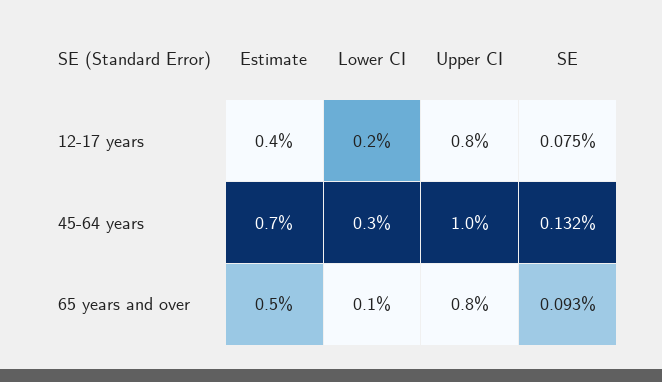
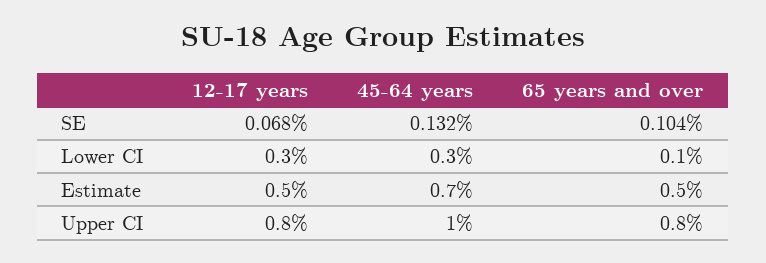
  {
    "Estimate": {
-     "12-17 years": 0.4,
+     "12-17 years": 0.5,
      "45-64 years": 0.7,
      "65 years and over": 0.5
    },
    "Lower CI": {
-     "12-17 years": 0.2,
+     "12-17 years": 0.3,
      "45-64 years": 0.3,
      "65 years and over": 0.1
    },
    "Upper CI": {
      "12-17 years": 0.8,
      "45-64 years": 1,
      "65 years and over": 0.8
    },
    "SE": {
-     "12-17 years": 0.075,
+     "12-17 years": 0.068,
      "45-64 years": 0.132,
-     "65 years and over": 0.093
+     "65 years and over": 0.104
    }
  }

